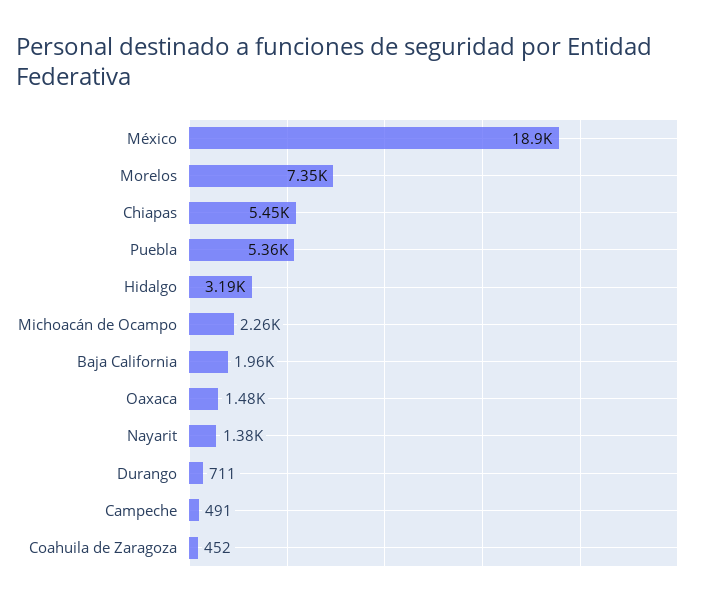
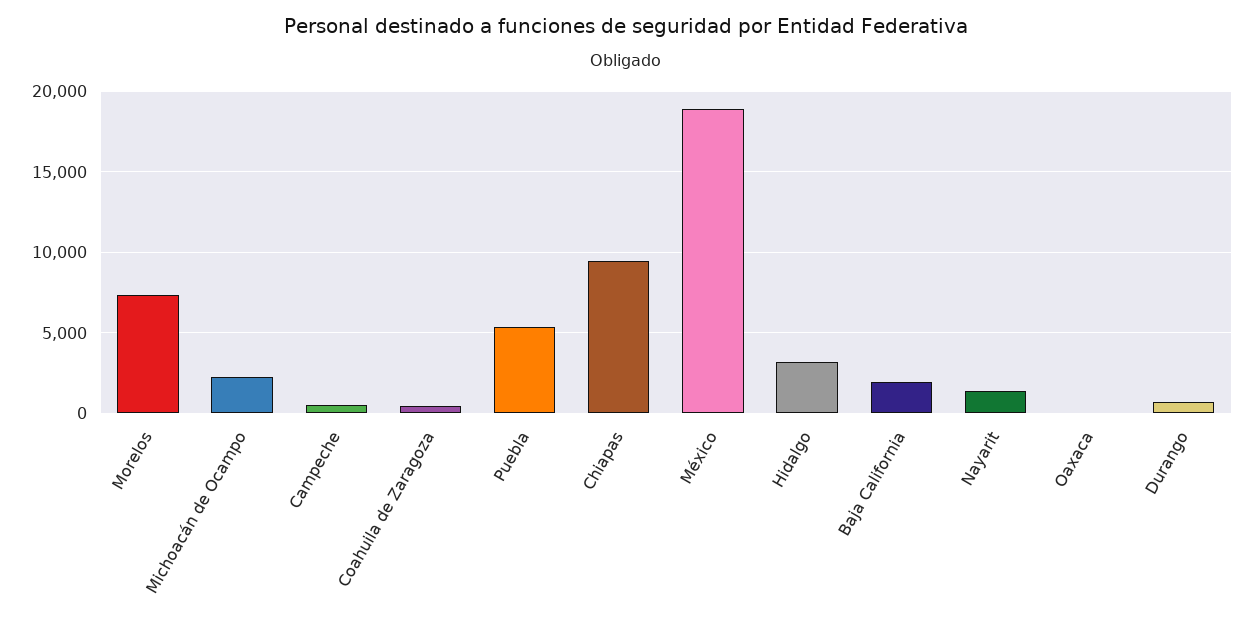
  {
    "México": 18900,
    "Morelos": 7350,
-   "Chiapas": 5450,
+   "Chiapas": 9500,
    "Puebla": 5360,
    "Hidalgo": 3190,
    "Michoacán de Ocampo": 2260,
    "Baja California": 1960,
-   "Oaxaca": 1480,
+   "Oaxaca": 0,
    "Nayarit": 1380,
    "Durango": 711,
    "Campeche": 491,
    "Coahuila de Zaragoza": 452
  }

